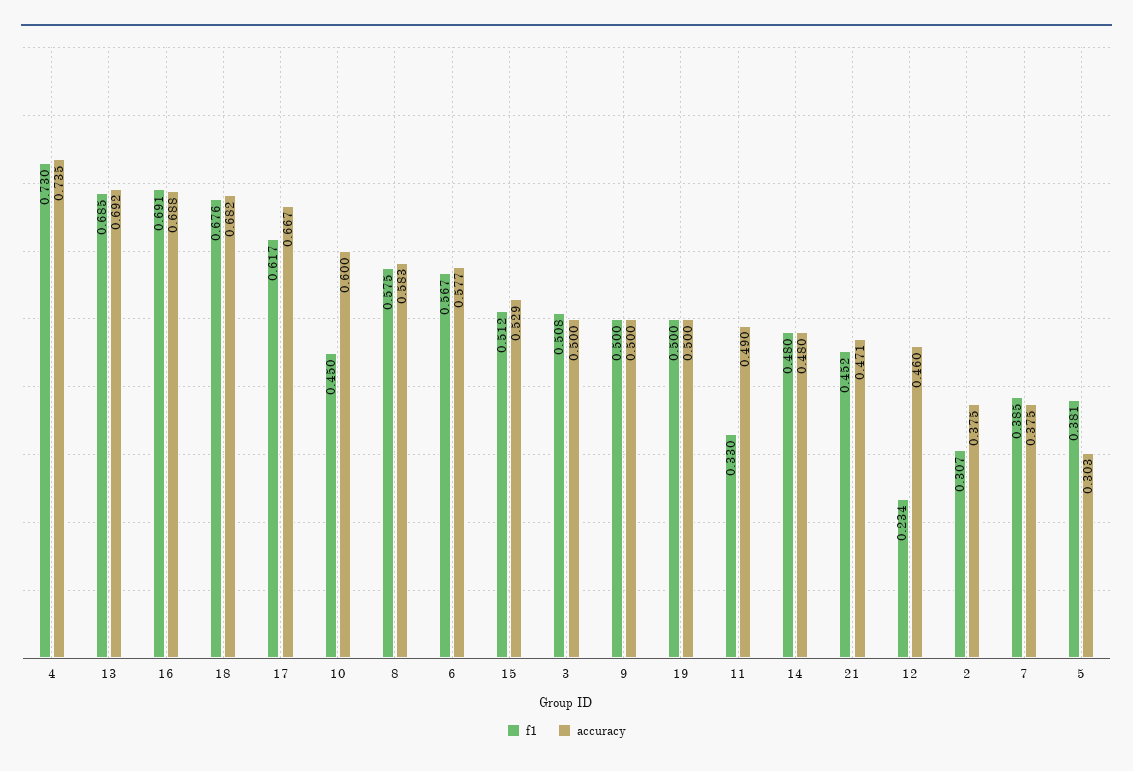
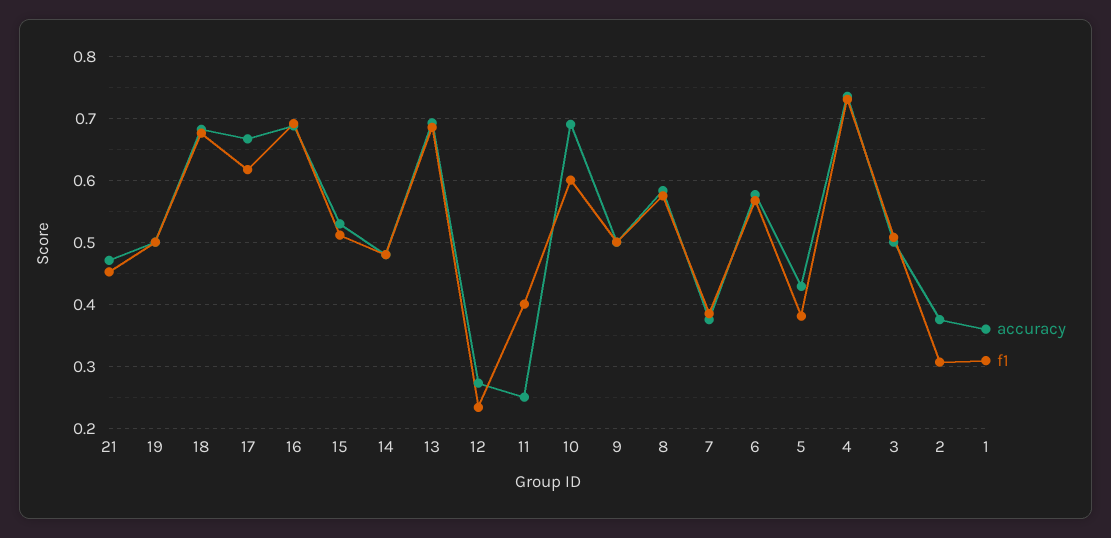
  {
    "f1": {
      "4": 0.73,
      "13": 0.685,
      "16": 0.691,
      "18": 0.676,
      "17": 0.617,
-     "10": 0.45,
+     "10": 0.6,
      "8": 0.575,
      "6": 0.567,
      "15": 0.512,
      "3": 0.508,
      "9": 0.5,
      "19": 0.5,
-     "11": 0.33,
+     "11": 0.4,
      "14": 0.48,
      "21": 0.452,
      "12": 0.234,
      "2": 0.307,
      "7": 0.385,
-     "5": 0.381
+     "5": 0.381,
+     "1": 0.31
    },
    "accuracy": {
      "4": 0.735,
      "13": 0.692,
      "16": 0.688,
      "18": 0.682,
      "17": 0.667,
-     "10": 0.6,
+     "10": 0.69,
      "8": 0.583,
      "6": 0.577,
      "15": 0.529,
      "3": 0.5,
      "9": 0.5,
      "19": 0.5,
-     "11": 0.49,
+     "11": 0.25,
      "14": 0.48,
      "21": 0.471,
-     "12": 0.46,
+     "12": 0.27,
      "2": 0.375,
      "7": 0.375,
-     "5": 0.303
+     "5": 0.43,
+     "1": 0.36
    }
  }

